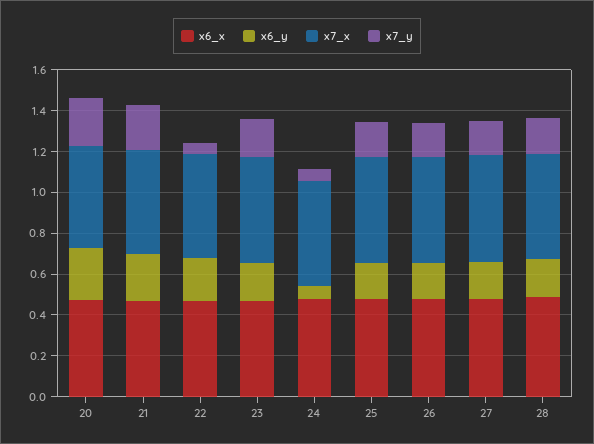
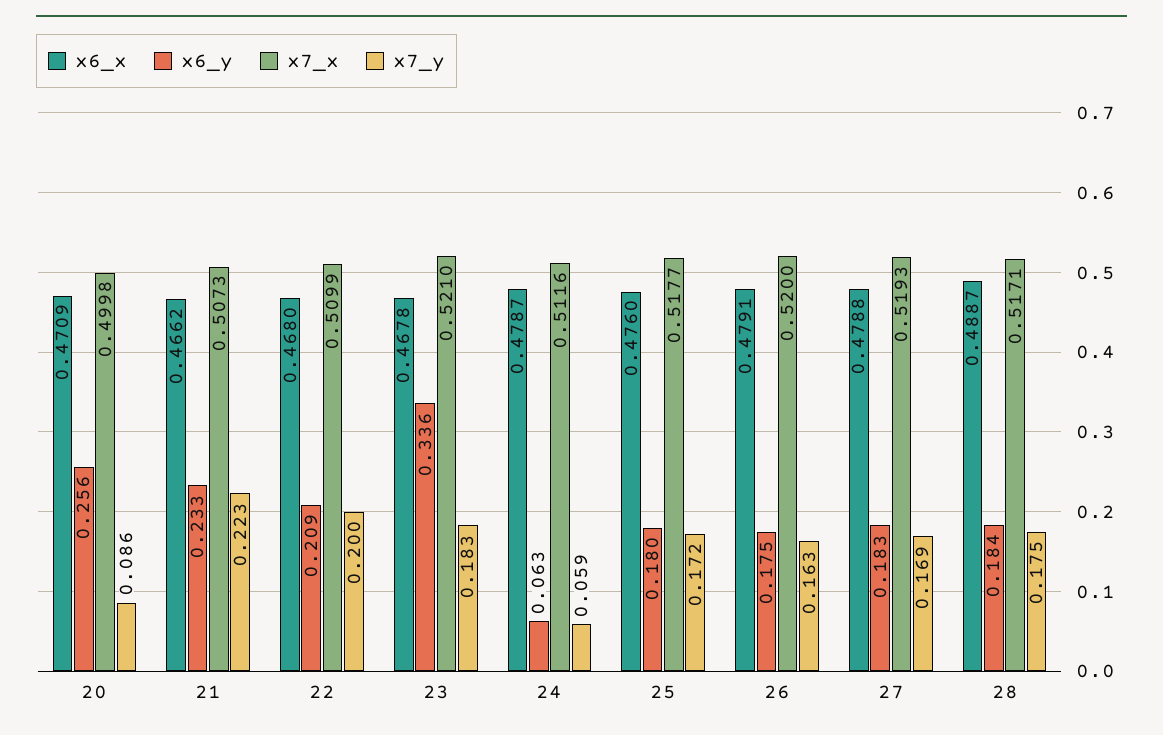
  {
    "x6_x": {
      "20": 0.4709,
      "21": 0.4662,
      "22": 0.468,
      "23": 0.4678,
      "24": 0.4787,
      "25": 0.476,
      "26": 0.4791,
      "27": 0.4788,
      "28": 0.4887
    },
    "x6_y": {
      "20": 0.256,
      "21": 0.233,
      "22": 0.209,
-     "23": 0.2,
+     "23": 0.336,
      "24": 0.063,
      "25": 0.18,
      "26": 0.175,
      "27": 0.183,
      "28": 0.184
    },
    "x7_x": {
      "20": 0.4998,
      "21": 0.5073,
      "22": 0.5099,
      "23": 0.521,
      "24": 0.5116,
      "25": 0.5177,
      "26": 0.52,
      "27": 0.5193,
      "28": 0.5171
    },
    "x7_y": {
-     "20": 0.25,
+     "20": 0.086,
      "21": 0.223,
-     "22": 0.05,
+     "22": 0.2,
      "23": 0.183,
      "24": 0.059,
      "25": 0.172,
      "26": 0.163,
      "27": 0.169,
      "28": 0.175
    }
  }

